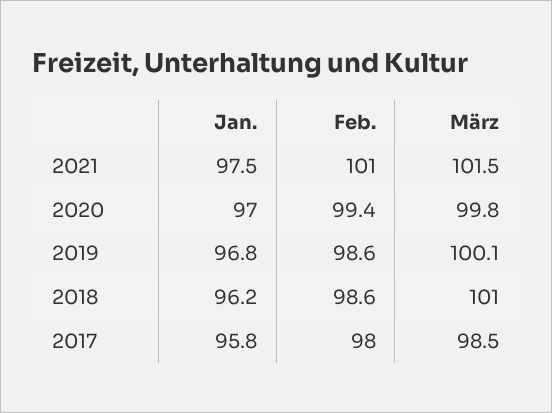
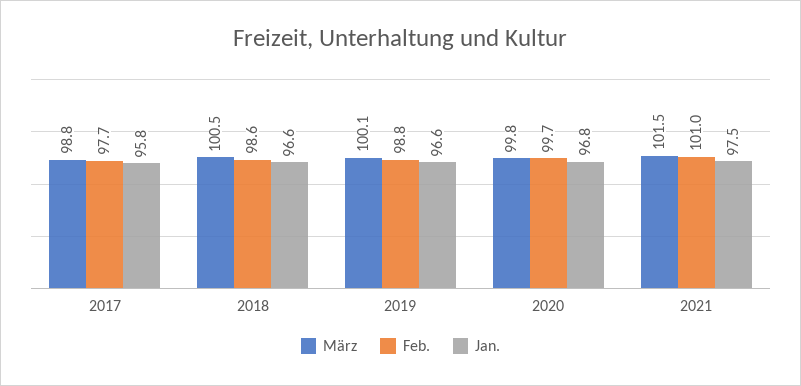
  {
    "Jan.": {
      "2021": 97.5,
-     "2020": 97,
+     "2020": 96.8,
-     "2019": 96.8,
+     "2019": 96.6,
-     "2018": 96.2,
+     "2018": 96.6,
      "2017": 95.8
    },
    "Feb.": {
      "2021": 101,
-     "2020": 99.4,
+     "2020": 99.7,
-     "2019": 98.6,
+     "2019": 98.8,
      "2018": 98.6,
-     "2017": 98
+     "2017": 97.7
    },
    "März": {
      "2021": 101.5,
      "2020": 99.8,
      "2019": 100.1,
-     "2018": 101,
+     "2018": 100.5,
-     "2017": 98.5
+     "2017": 98.8
    }
  }

